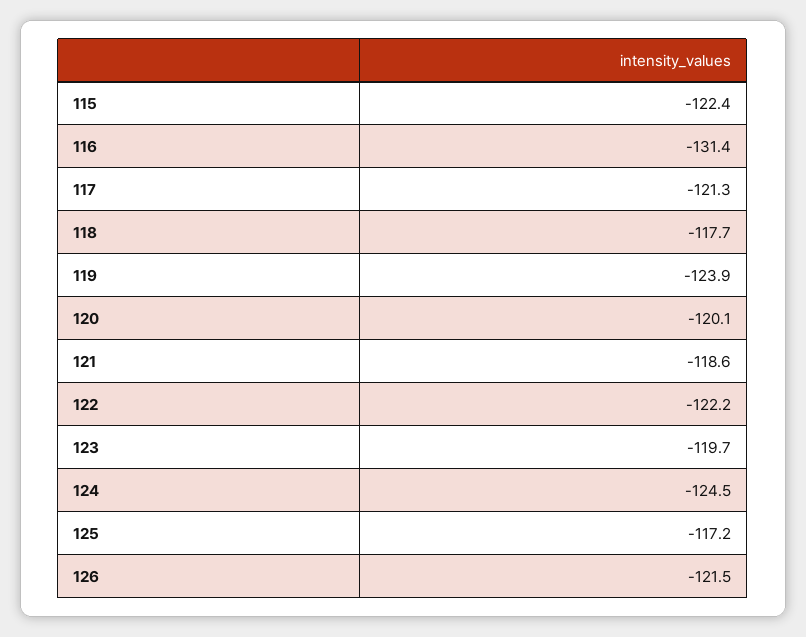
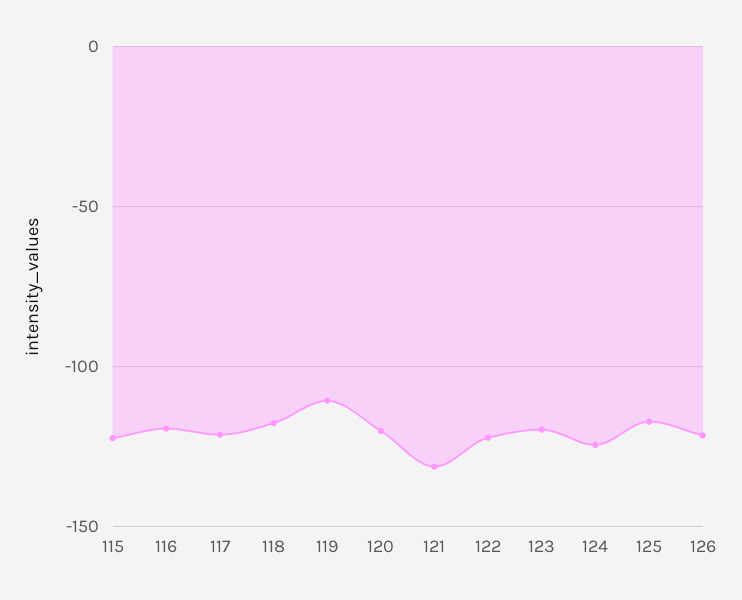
  {
    "115": -122.4,
-   "116": -131.4,
+   "116": -120,
    "117": -121.3,
    "118": -117.7,
-   "119": -123.9,
+   "119": -110,
    "120": -120.1,
-   "121": -118.6,
+   "121": -130,
    "122": -122.2,
    "123": -119.7,
    "124": -124.5,
    "125": -117.2,
    "126": -121.5
  }

